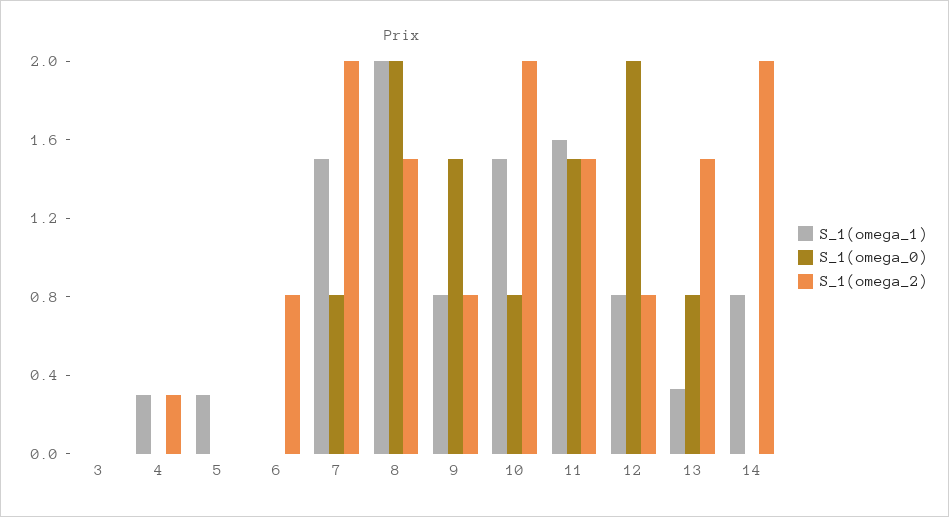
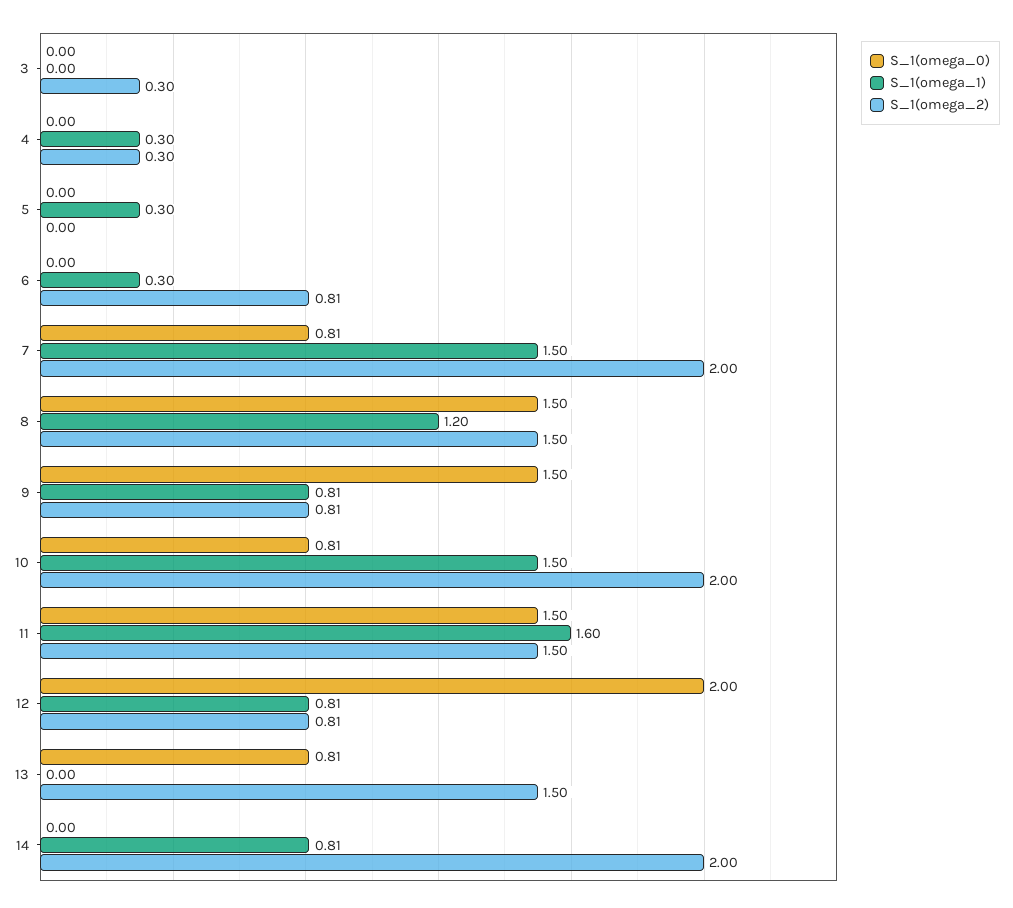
  {
    "S_1(omega_1)": {
      "3": 0,
      "4": 0.3,
      "5": 0.3,
-     "6": 0,
+     "6": 0.3,
      "7": 1.5,
-     "8": 2,
+     "8": 1.2,
      "9": 0.81,
      "10": 1.5,
      "11": 1.6,
      "12": 0.81,
-     "13": 0.3,
+     "13": 0,
      "14": 0.81
    },
    "S_1(omega_0)": {
      "3": 0,
      "4": 0,
      "5": 0,
      "6": 0,
      "7": 0.81,
-     "8": 2,
+     "8": 1.5,
      "9": 1.5,
      "10": 0.81,
      "11": 1.5,
      "12": 2,
      "13": 0.81,
      "14": 0
    },
    "S_1(omega_2)": {
-     "3": 0,
+     "3": 0.3,
      "4": 0.3,
      "5": 0,
      "6": 0.81,
      "7": 2,
      "8": 1.5,
      "9": 0.81,
      "10": 2,
      "11": 1.5,
      "12": 0.81,
      "13": 1.5,
      "14": 2
    }
  }

